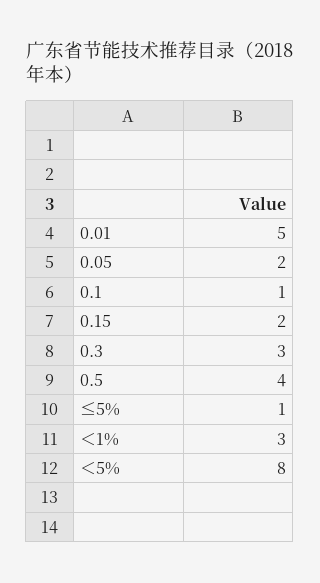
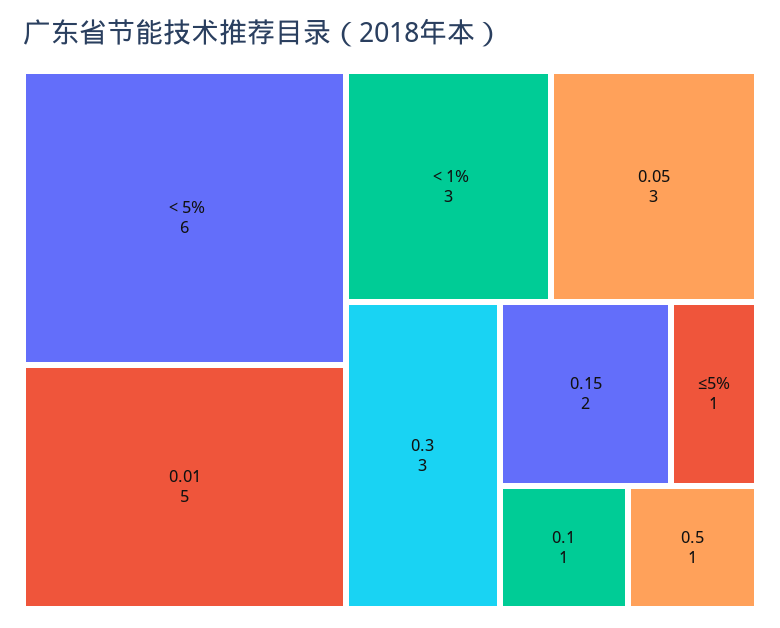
  {
    "0.01": 5,
-   "0.05": 2,
+   "0.05": 3,
    "0.1": 1,
    "0.15": 2,
    "0.3": 3,
-   "0.5": 4,
+   "0.5": 1,
    "≤5%": 1,
    "＜1%": 3,
-   "＜5%": 8
+   "＜5%": 6
  }

